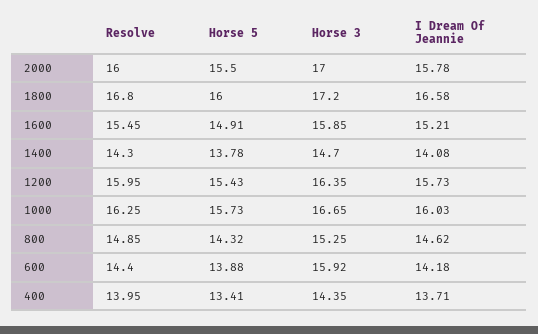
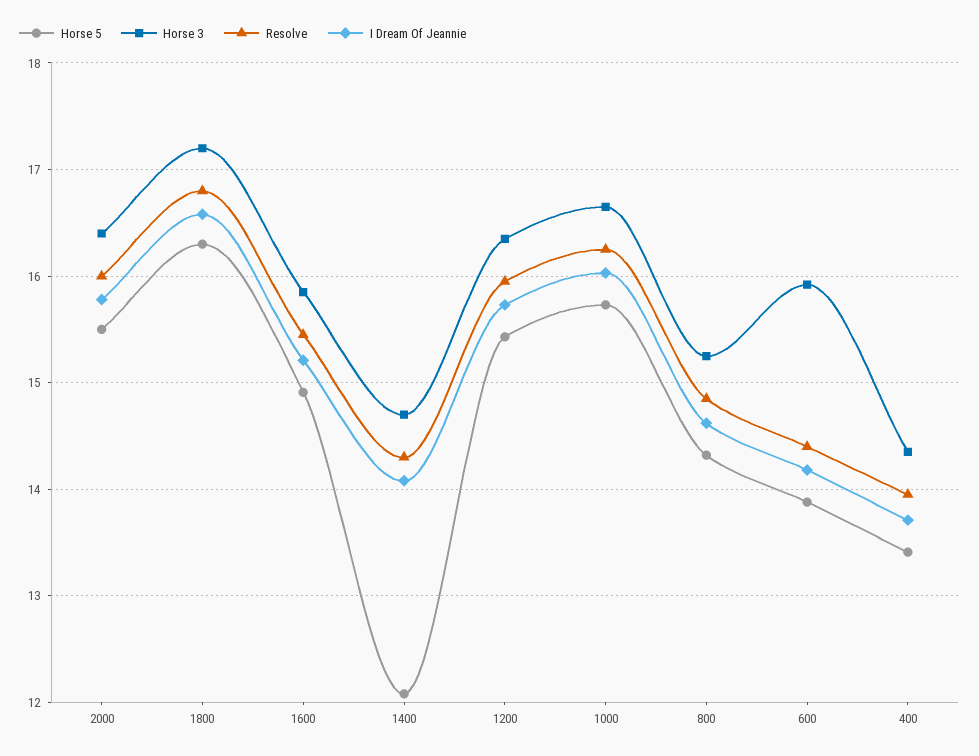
  {
    "Resolve": {
      "2000": 16,
      "1800": 16.8,
      "1600": 15.45,
      "1400": 14.3,
      "1200": 15.95,
      "1000": 16.25,
      "800": 14.85,
      "600": 14.4,
      "400": 13.95
    },
    "Horse 5": {
      "2000": 15.5,
-     "1800": 16,
+     "1800": 16.3,
      "1600": 14.91,
-     "1400": 13.78,
+     "1400": 12.1,
      "1200": 15.43,
      "1000": 15.73,
      "800": 14.32,
      "600": 13.88,
      "400": 13.41
    },
    "Horse 3": {
-     "2000": 17,
+     "2000": 16.4,
      "1800": 17.2,
      "1600": 15.85,
      "1400": 14.7,
      "1200": 16.35,
      "1000": 16.65,
      "800": 15.25,
      "600": 15.92,
      "400": 14.35
    },
    "I Dream Of Jeannie": {
      "2000": 15.78,
      "1800": 16.58,
      "1600": 15.21,
      "1400": 14.08,
      "1200": 15.73,
      "1000": 16.03,
      "800": 14.62,
      "600": 14.18,
      "400": 13.71
    }
  }

